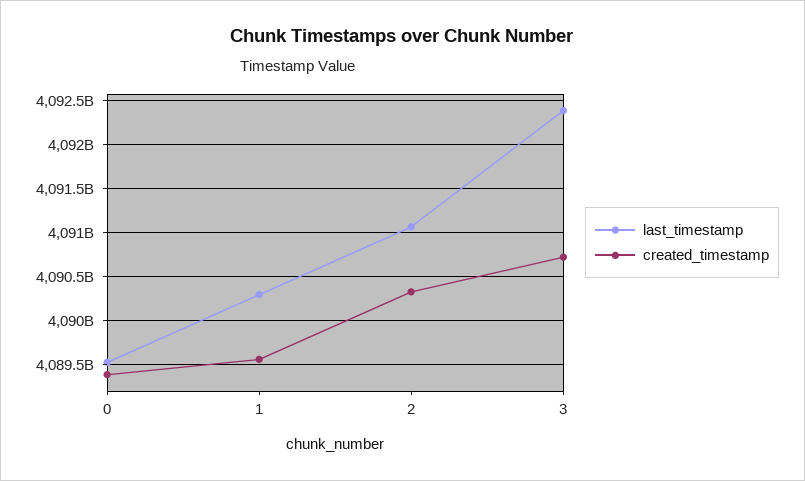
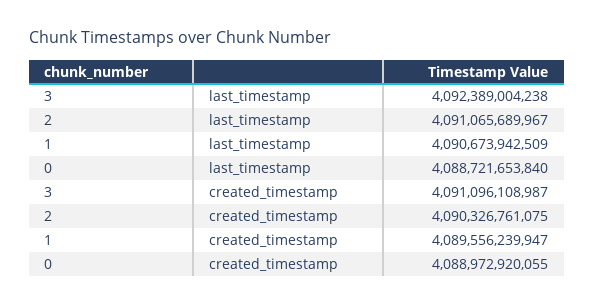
  {
    "last_timestamp": {
-     "0": 4089500000000,
+     "0": 4088721653840,
-     "1": 4090300000000,
+     "1": 4090673942509,
      "2": 4091065689967,
      "3": 4092389004238
    },
    "created_timestamp": {
-     "0": 4089400000000,
+     "0": 4088972920055,
      "1": 4089556239947,
      "2": 4090326761075,
-     "3": 4090700000000
+     "3": 4091096108987
    }
  }

